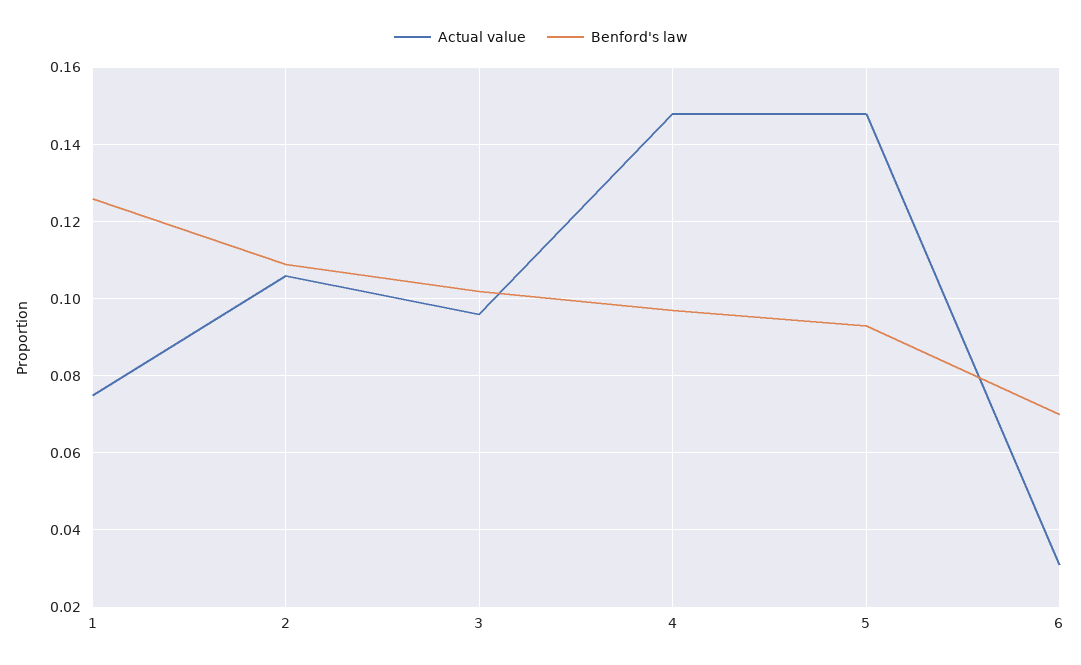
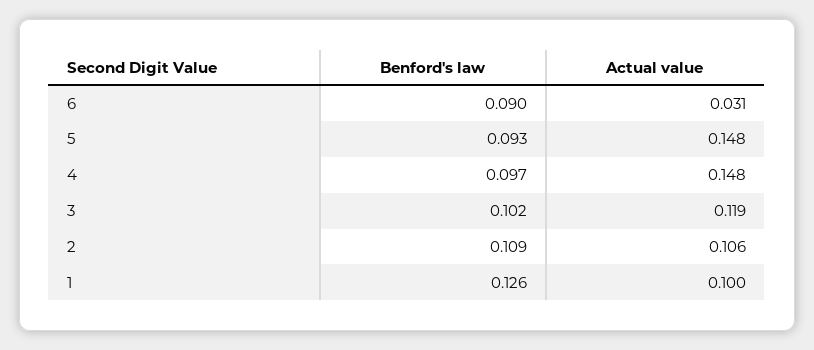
  {
    "Actual value": {
-     "1": 0.075,
+     "1": 0.1,
      "2": 0.106,
-     "3": 0.095,
+     "3": 0.119,
      "4": 0.148,
      "5": 0.148,
      "6": 0.031
    },
    "Benford's law": {
      "1": 0.126,
      "2": 0.109,
      "3": 0.102,
      "4": 0.097,
      "5": 0.093,
-     "6": 0.07
+     "6": 0.09
    }
  }

